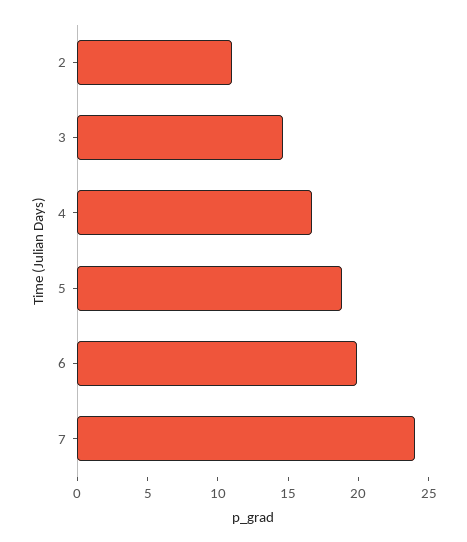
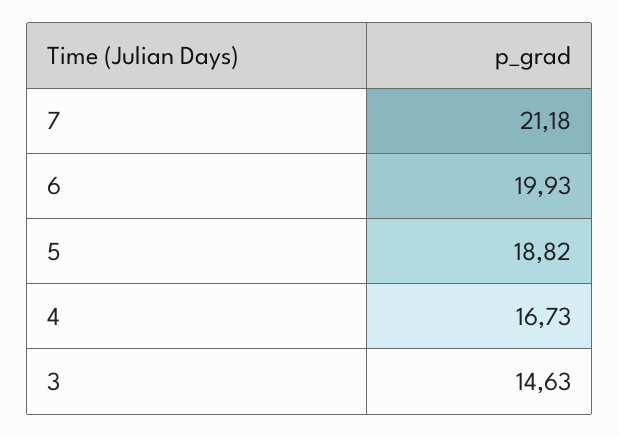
  {
-   "2": 11,
    "3": 14.63,
    "4": 16.73,
    "5": 18.82,
    "6": 19.93,
-   "7": 24
+   "7": 21.18
  }

